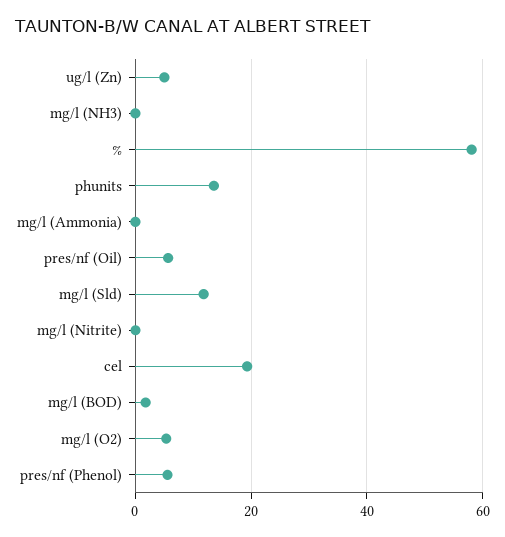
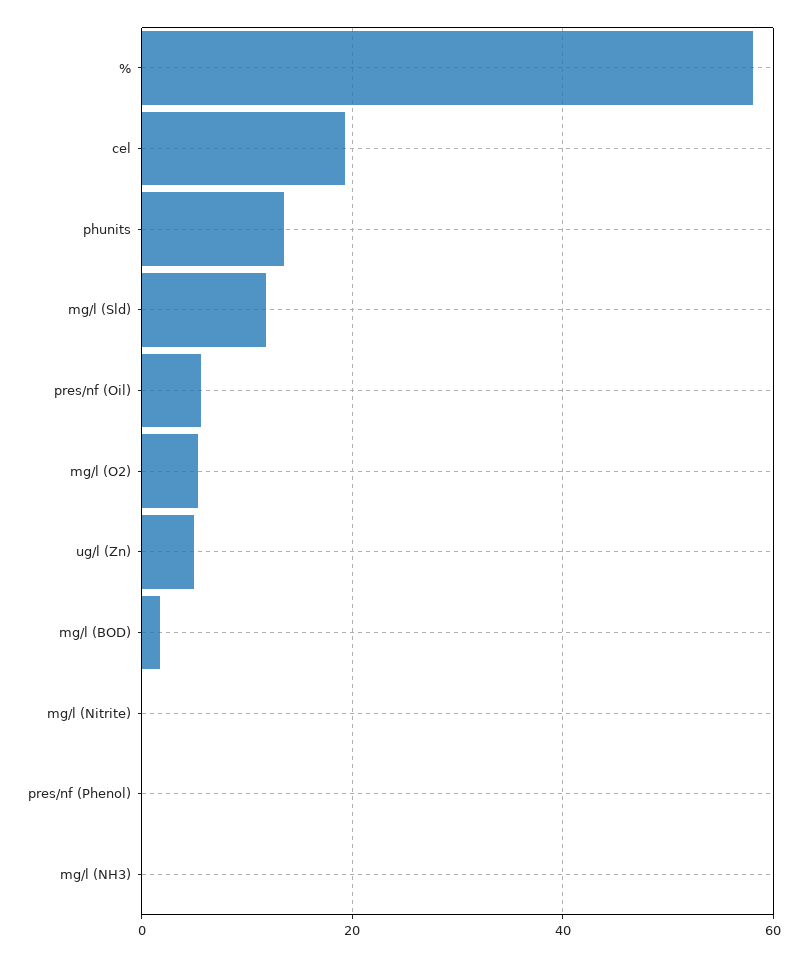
  {
    "ug/l (Zn)": 6,
    "mg/l (NH3)": 0,
    "%": 58,
    "phunits": 14,
-   "mg/l (Ammonia)": 0,
    "pres/nf (Oil)": 6,
    "mg/l (Sld)": 12,
    "mg/l (Nitrite)": 0,
    "cel": 20,
    "mg/l (BOD)": 2,
    "mg/l (O2)": 6,
-   "pres/nf (Phenol)": 6
+   "pres/nf (Phenol)": 0
  }

